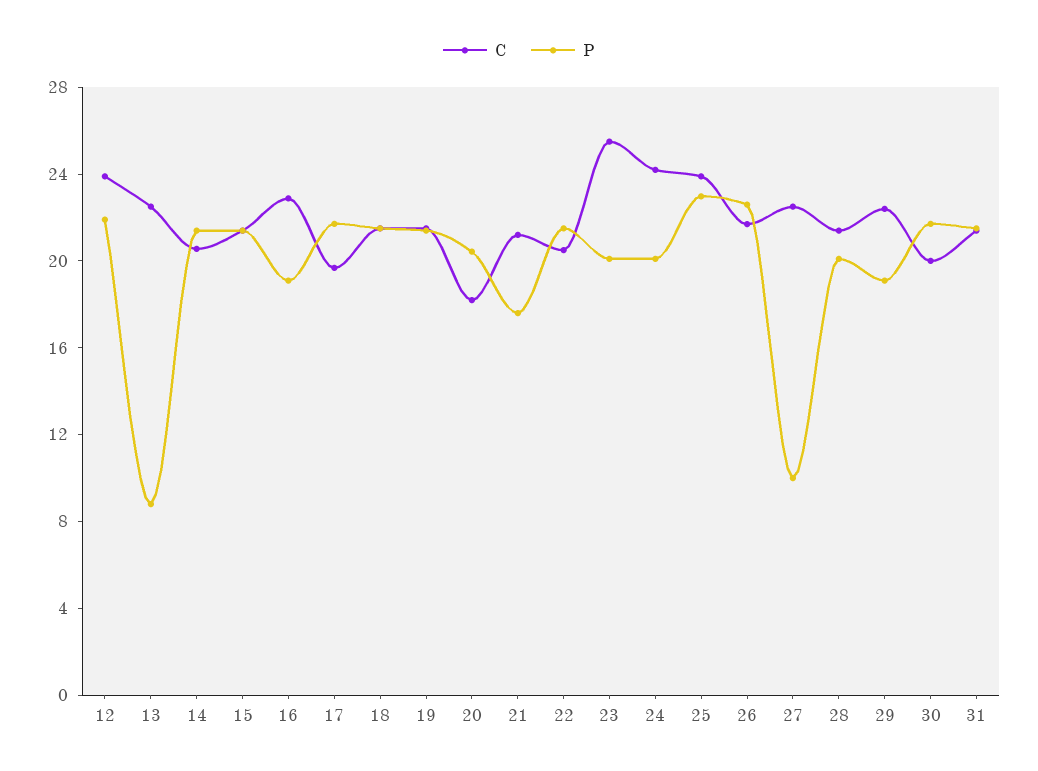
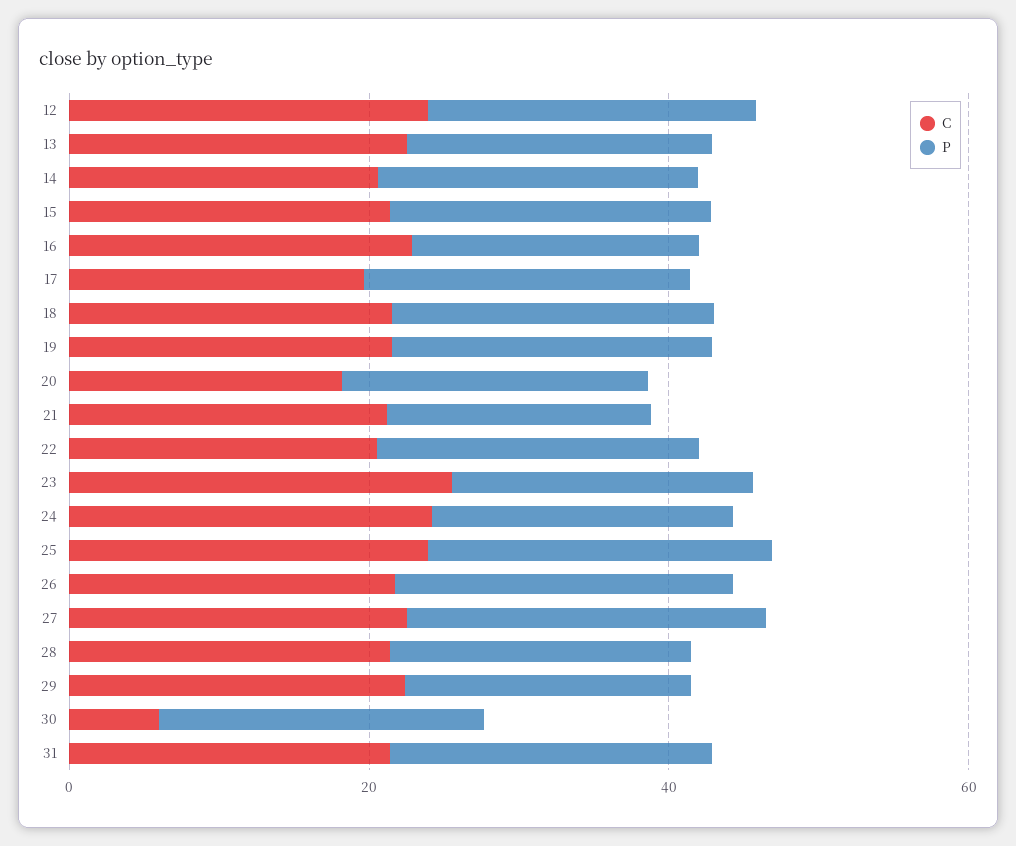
  {
    "C": {
      "12": 24,
      "13": 23,
      "14": 21,
      "15": 21,
      "16": 23,
      "17": 20,
      "18": 22,
      "19": 22,
      "20": 18,
      "21": 21,
      "22": 21,
      "23": 26,
      "24": 24,
      "25": 24,
      "26": 22,
      "27": 23,
      "28": 21,
      "29": 22,
-     "30": 20,
+     "30": 5,
      "31": 21
    },
    "P": {
      "12": 22,
-     "13": 9,
+     "13": 20,
      "14": 21,
      "15": 21,
      "16": 19,
      "17": 22,
      "18": 22,
      "19": 21,
      "20": 20,
      "21": 18,
      "22": 22,
      "23": 20,
      "24": 20,
      "25": 23,
      "26": 23,
-     "27": 10,
+     "27": 25,
      "28": 20,
      "29": 19,
      "30": 22,
      "31": 22
    }
  }

